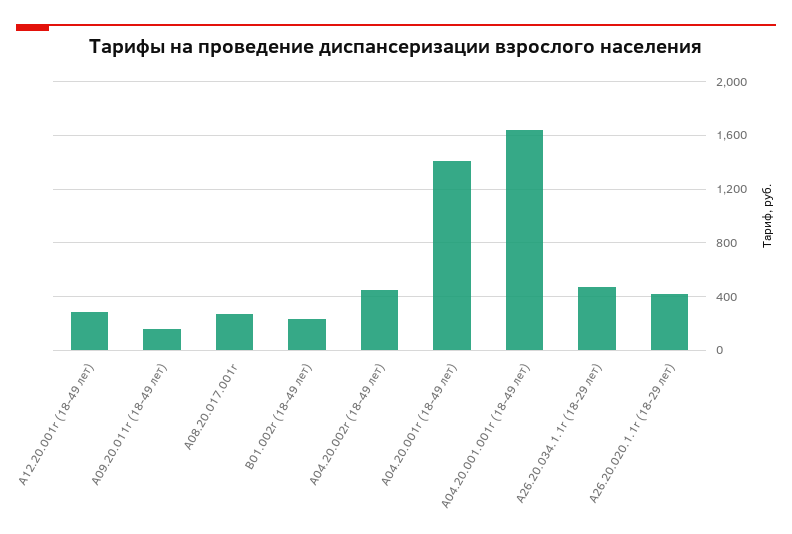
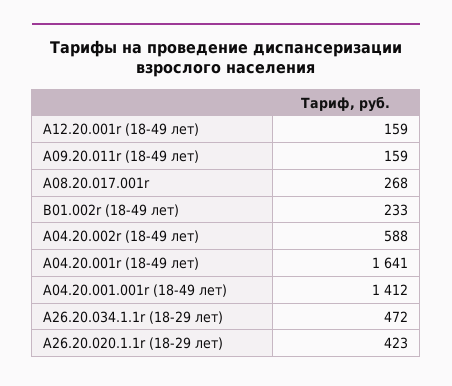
  {
-   "A12.20.001r (18-49 лет)": 300,
+   "A12.20.001r (18-49 лет)": 159,
    "A09.20.011r (18-49 лет)": 159,
    "A08.20.017.001r": 268,
    "B01.002r (18-49 лет)": 233,
-   "A04.20.002r (18-49 лет)": 450,
+   "A04.20.002r (18-49 лет)": 588,
-   "A04.20.001r (18-49 лет)": 1400,
+   "A04.20.001r (18-49 лет)": 1641,
-   "A04.20.001.001r (18-49 лет)": 1650,
+   "A04.20.001.001r (18-49 лет)": 1412,
    "A26.20.034.1.1r (18-29 лет)": 472,
    "A26.20.020.1.1r (18-29 лет)": 423
  }

